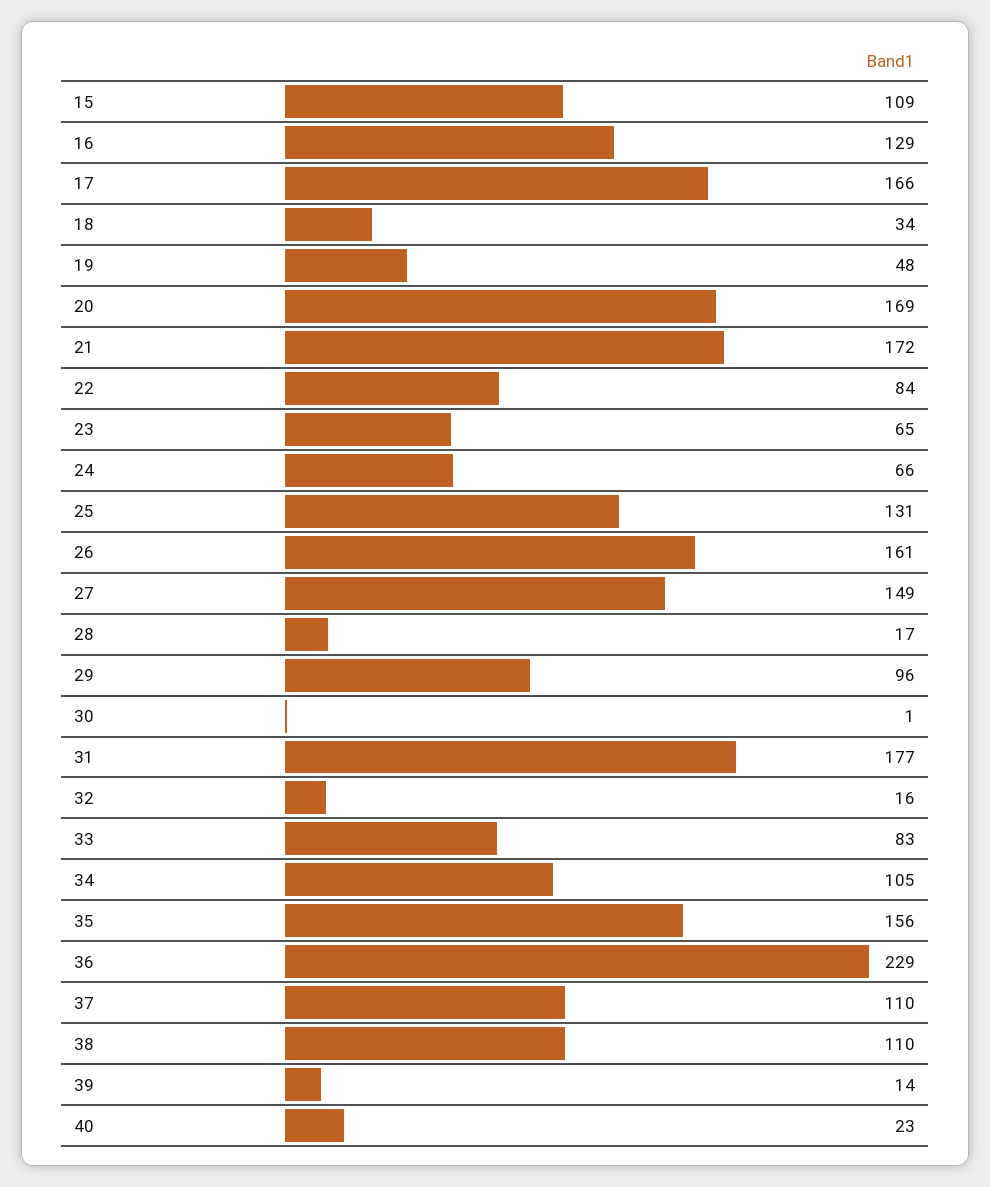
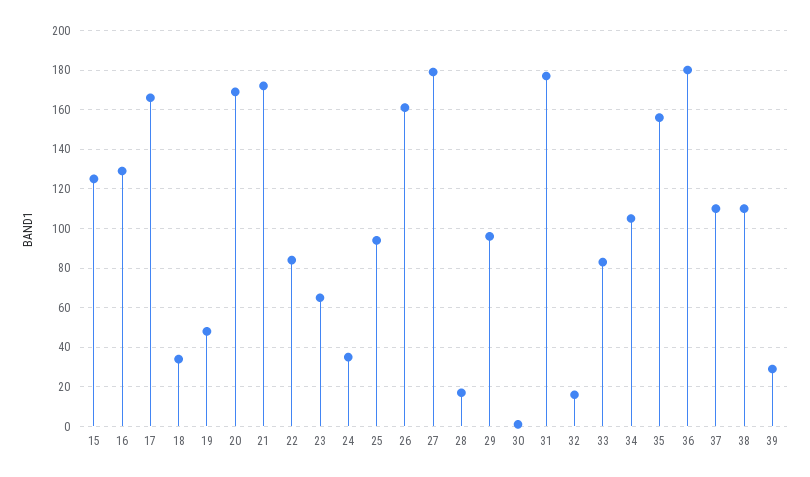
  {
-   "15": 109,
+   "15": 125,
    "16": 129,
    "17": 166,
    "18": 34,
    "19": 48,
    "20": 169,
    "21": 172,
    "22": 84,
    "23": 65,
-   "24": 66,
+   "24": 35,
-   "25": 131,
+   "25": 95,
    "26": 161,
-   "27": 149,
+   "27": 180,
    "28": 17,
    "29": 96,
    "30": 1,
    "31": 177,
    "32": 16,
    "33": 83,
    "34": 105,
    "35": 156,
-   "36": 229,
+   "36": 180,
    "37": 110,
    "38": 110,
-   "39": 14,
+   "39": 30
-   "40": 23
  }

